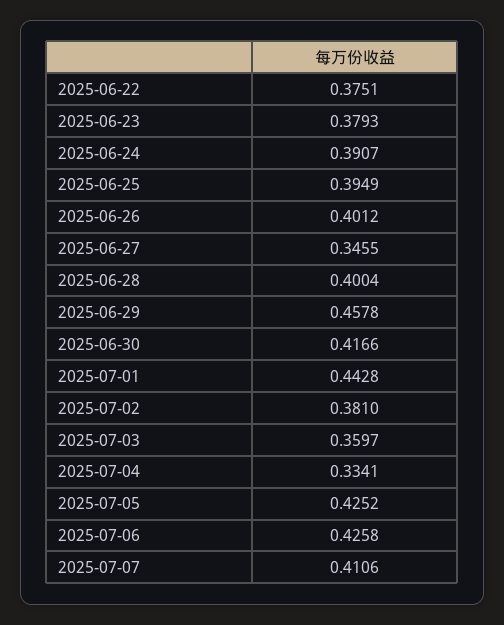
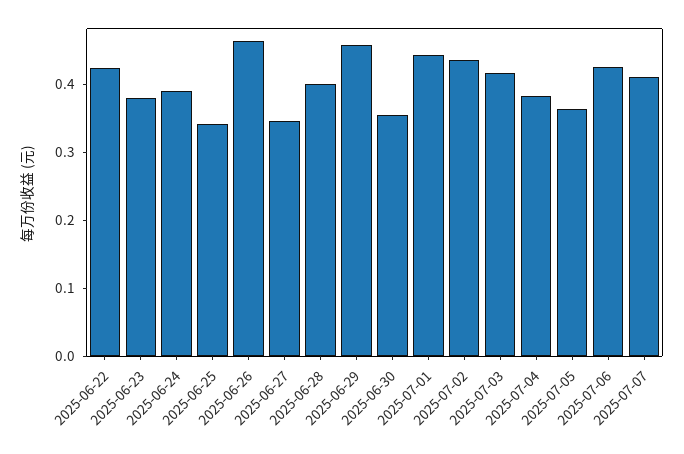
  {
-   "2025-06-22": 0.3751,
+   "2025-06-22": 0.42,
    "2025-06-23": 0.3793,
    "2025-06-24": 0.3907,
-   "2025-06-25": 0.3949,
+   "2025-06-25": 0.34,
-   "2025-06-26": 0.4012,
+   "2025-06-26": 0.46,
    "2025-06-27": 0.3455,
    "2025-06-28": 0.4004,
    "2025-06-29": 0.4578,
-   "2025-06-30": 0.4166,
+   "2025-06-30": 0.36,
    "2025-07-01": 0.4428,
-   "2025-07-02": 0.381,
+   "2025-07-02": 0.44,
-   "2025-07-03": 0.3597,
+   "2025-07-03": 0.42,
-   "2025-07-04": 0.3341,
+   "2025-07-04": 0.38,
-   "2025-07-05": 0.4252,
+   "2025-07-05": 0.36,
    "2025-07-06": 0.4258,
    "2025-07-07": 0.4106
  }

